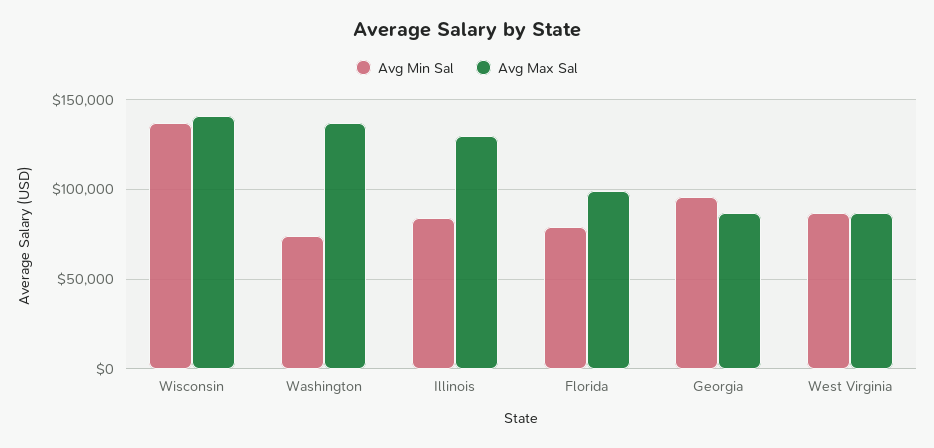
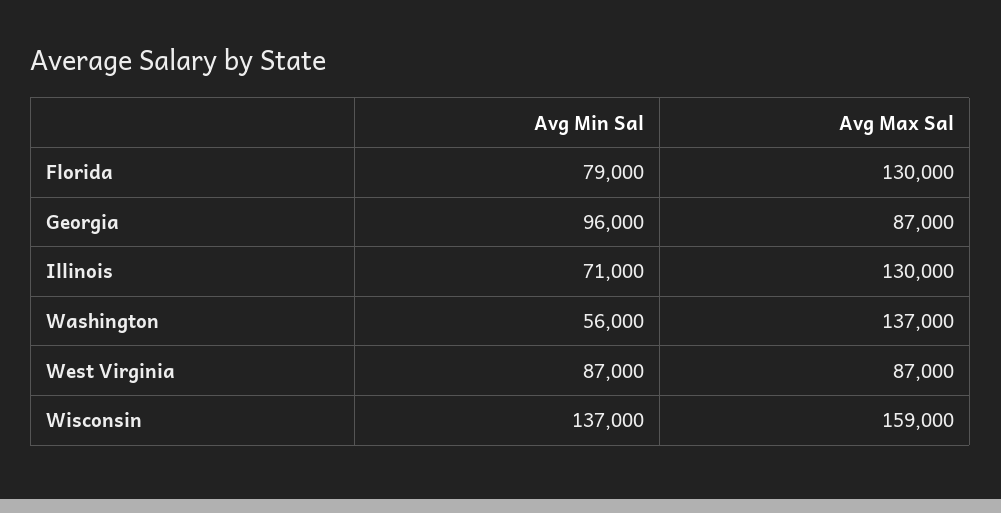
  {
    "Avg Min Sal": {
      "Wisconsin": 137000,
-     "Washington": 75000,
+     "Washington": 56000,
-     "Illinois": 85000,
+     "Illinois": 71000,
      "Florida": 79000,
      "Georgia": 96000,
      "West Virginia": 87000
    },
    "Avg Max Sal": {
-     "Wisconsin": 140000,
+     "Wisconsin": 159000,
      "Washington": 137000,
      "Illinois": 130000,
-     "Florida": 100000,
+     "Florida": 130000,
      "Georgia": 87000,
      "West Virginia": 87000
    }
  }

